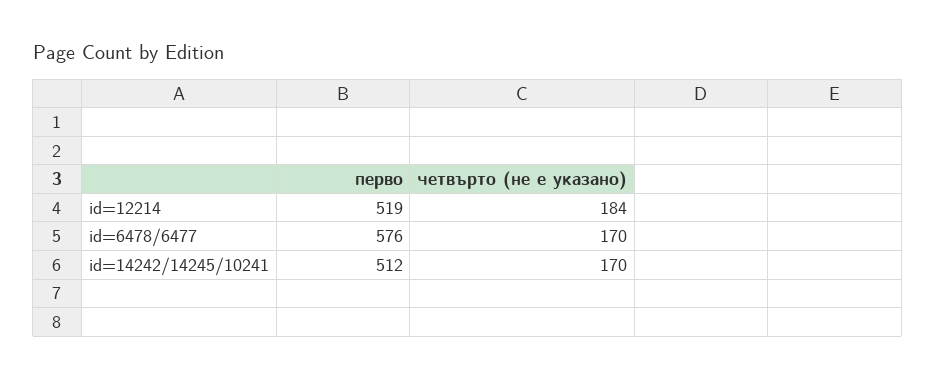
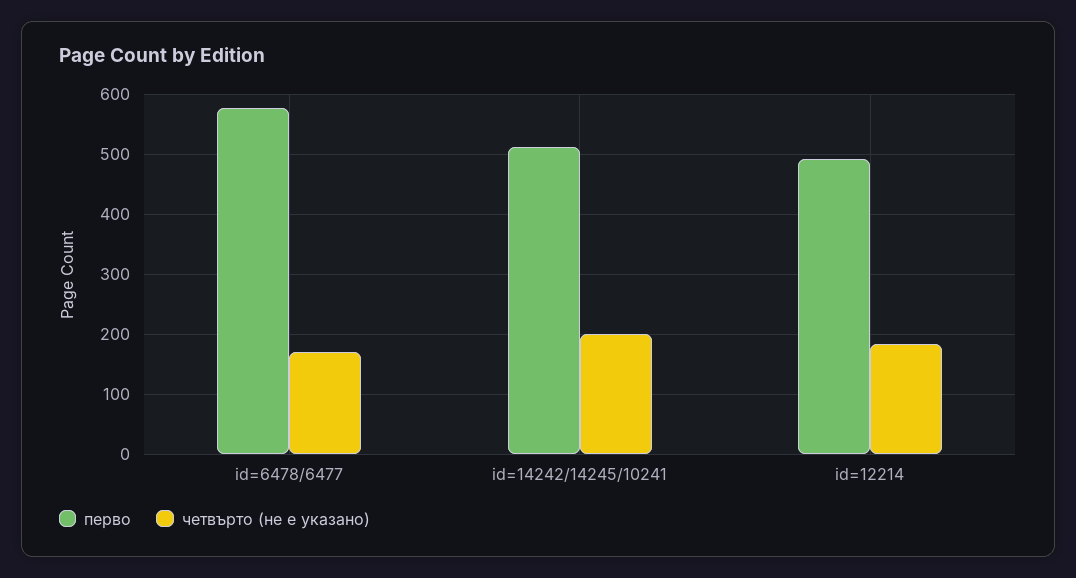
  {
    "перво": {
-     "id=12214": 519,
+     "id=12214": 490,
      "id=6478/6477": 576,
      "id=14242/14245/10241": 512
    },
    "четвърто (не е указано)": {
      "id=12214": 184,
      "id=6478/6477": 170,
-     "id=14242/14245/10241": 170
+     "id=14242/14245/10241": 200
    }
  }

